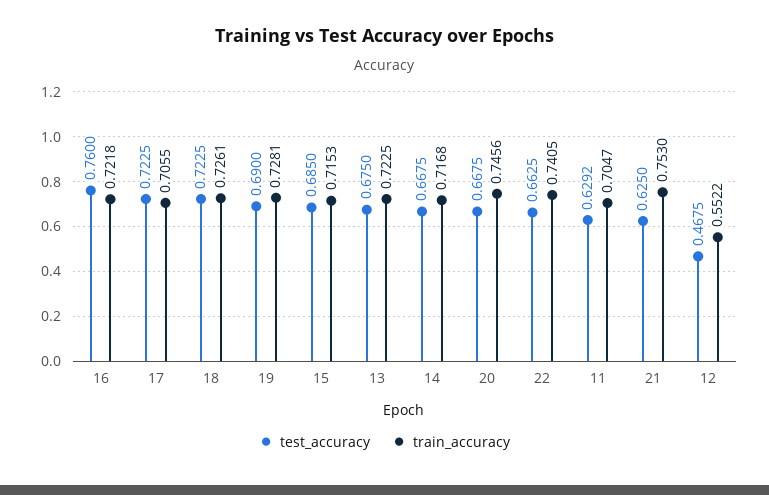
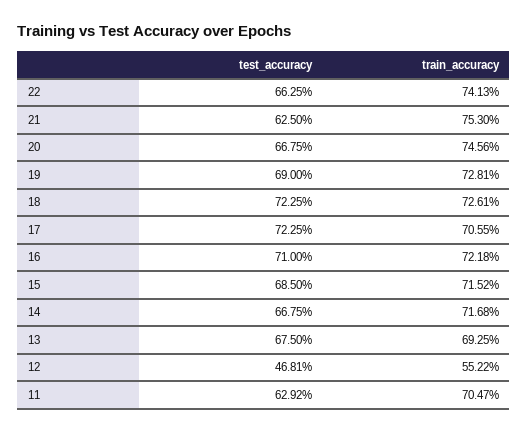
  {
    "test_accuracy": {
-     "16": 0.76,
+     "16": 0.71,
      "17": 0.7225,
      "18": 0.7225,
      "19": 0.69,
      "15": 0.685,
      "13": 0.675,
      "14": 0.6675,
      "20": 0.6675,
      "22": 0.6625,
      "11": 0.6292,
      "21": 0.625,
-     "12": 0.4675
+     "12": 0.4681
    },
    "train_accuracy": {
      "16": 0.7218,
      "17": 0.7055,
      "18": 0.7261,
      "19": 0.7281,
-     "15": 0.7153,
+     "15": 0.7152,
-     "13": 0.7225,
+     "13": 0.6925,
      "14": 0.7168,
      "20": 0.7456,
-     "22": 0.7405,
+     "22": 0.7413,
      "11": 0.7047,
      "21": 0.753,
      "12": 0.5522
    }
  }

